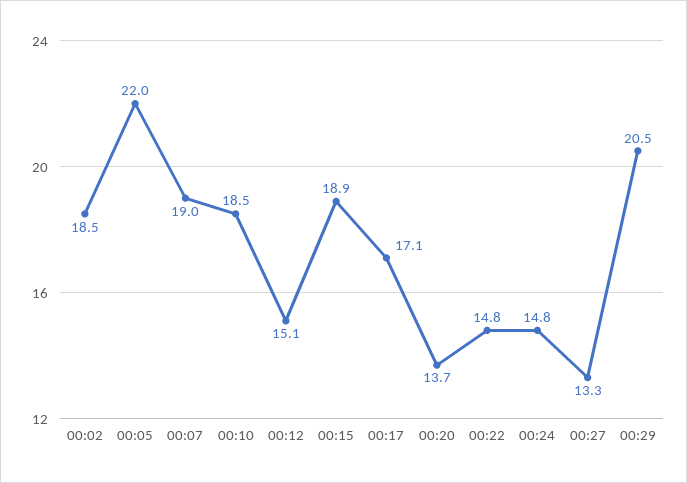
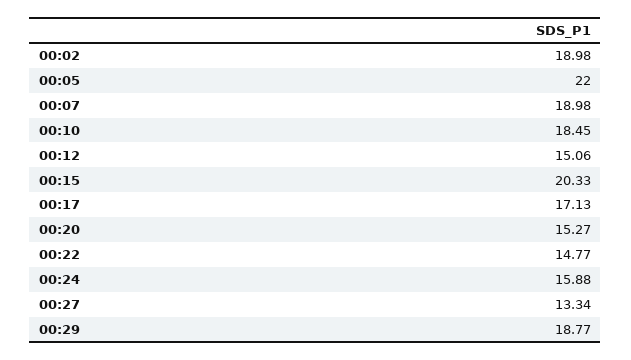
  {
-   "00:02": 18.5,
+   "00:02": 18.98,
    "00:05": 22,
    "00:07": 18.98,
    "00:10": 18.45,
    "00:12": 15.06,
-   "00:15": 18.9,
+   "00:15": 20.33,
    "00:17": 17.13,
-   "00:20": 13.7,
+   "00:20": 15.27,
    "00:22": 14.77,
-   "00:24": 14.8,
+   "00:24": 15.88,
    "00:27": 13.34,
-   "00:29": 20.5
+   "00:29": 18.77
  }

